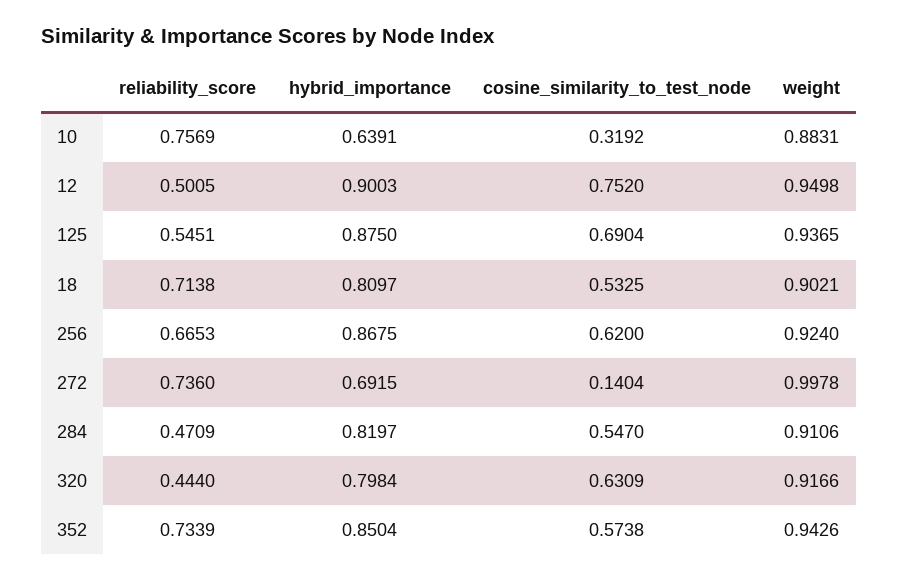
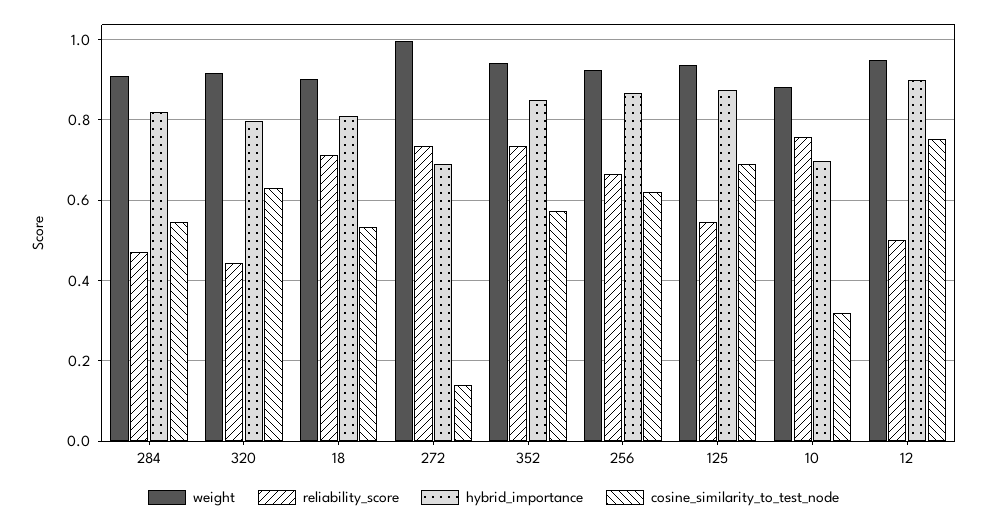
  {
    "reliability_score": {
      "10": 0.7569,
      "12": 0.5005,
      "125": 0.5451,
      "18": 0.7138,
      "256": 0.6653,
      "272": 0.736,
      "284": 0.4709,
      "320": 0.444,
      "352": 0.7339
    },
    "hybrid_importance": {
-     "10": 0.6391,
+     "10": 0.7,
      "12": 0.9003,
      "125": 0.875,
      "18": 0.8097,
      "256": 0.8675,
      "272": 0.6915,
      "284": 0.8197,
      "320": 0.7984,
      "352": 0.8504
    },
    "cosine_similarity_to_test_node": {
      "10": 0.3192,
      "12": 0.752,
      "125": 0.6904,
      "18": 0.5325,
      "256": 0.62,
      "272": 0.1404,
      "284": 0.547,
      "320": 0.6309,
      "352": 0.5738
    },
    "weight": {
      "10": 0.8831,
      "12": 0.9498,
      "125": 0.9365,
      "18": 0.9021,
      "256": 0.924,
      "272": 0.9978,
      "284": 0.9106,
      "320": 0.9166,
      "352": 0.9426
    }
  }

